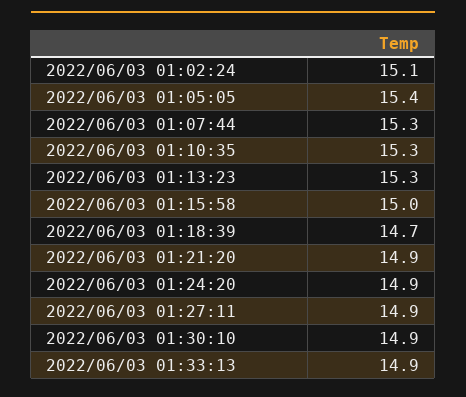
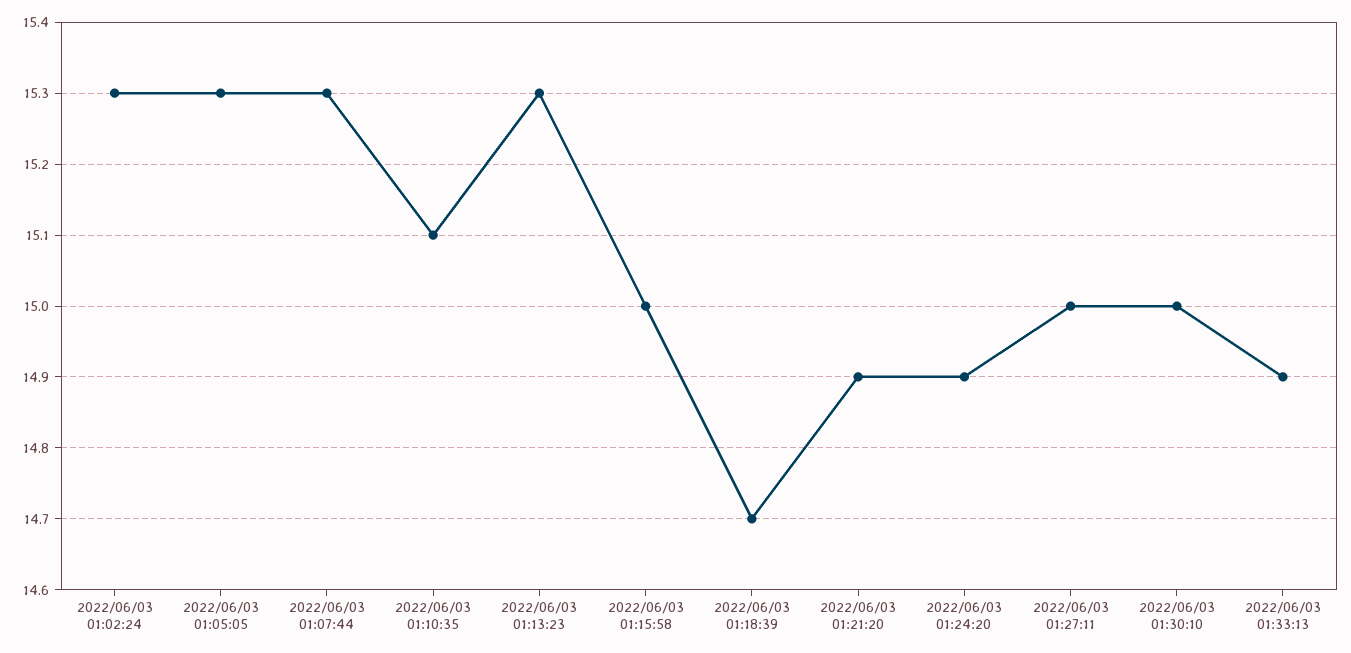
  {
-   "2022/06/03 01:02:24": 15.1,
+   "2022/06/03 01:02:24": 15.3,
-   "2022/06/03 01:05:05": 15.4,
+   "2022/06/03 01:05:05": 15.3,
    "2022/06/03 01:07:44": 15.3,
-   "2022/06/03 01:10:35": 15.3,
+   "2022/06/03 01:10:35": 15.1,
    "2022/06/03 01:13:23": 15.3,
    "2022/06/03 01:15:58": 15,
    "2022/06/03 01:18:39": 14.7,
    "2022/06/03 01:21:20": 14.9,
    "2022/06/03 01:24:20": 14.9,
-   "2022/06/03 01:27:11": 14.9,
+   "2022/06/03 01:27:11": 15,
-   "2022/06/03 01:30:10": 14.9,
+   "2022/06/03 01:30:10": 15,
    "2022/06/03 01:33:13": 14.9
  }

